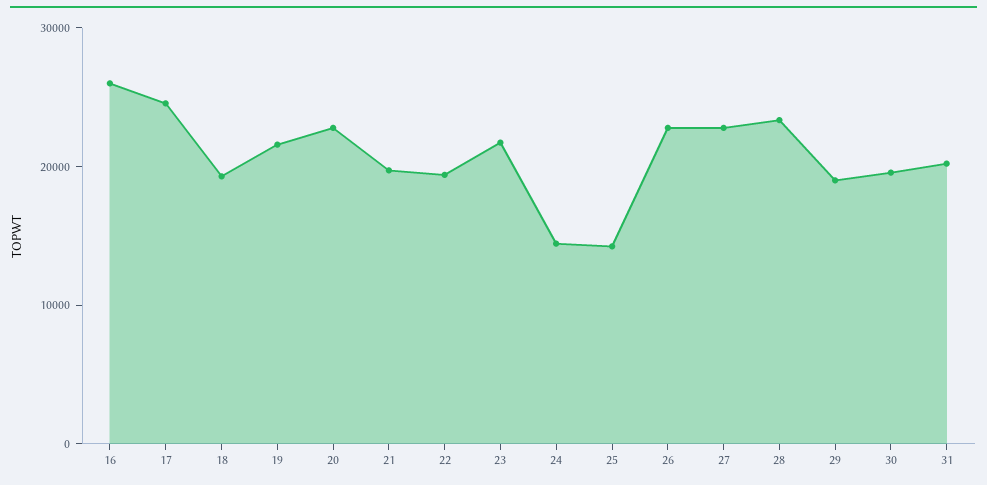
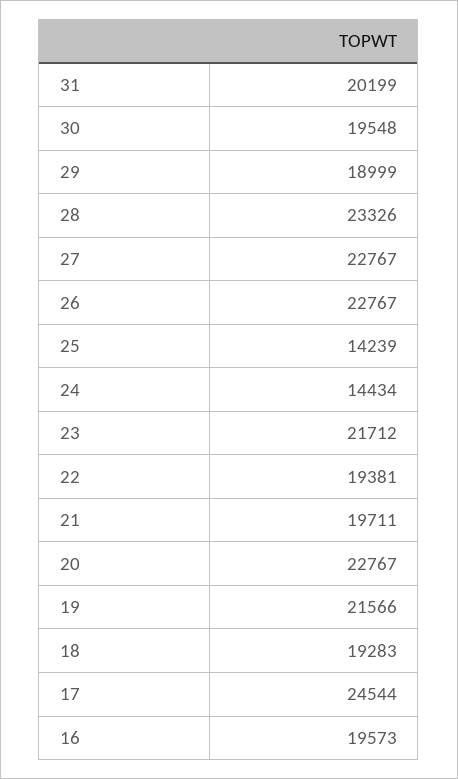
  {
-   "16": 26000,
+   "16": 19573,
    "17": 24544,
    "18": 19283,
    "19": 21566,
    "20": 22767,
    "21": 19711,
    "22": 19381,
    "23": 21712,
    "24": 14434,
    "25": 14239,
    "26": 22767,
    "27": 22767,
    "28": 23326,
    "29": 18999,
    "30": 19548,
    "31": 20199
  }

